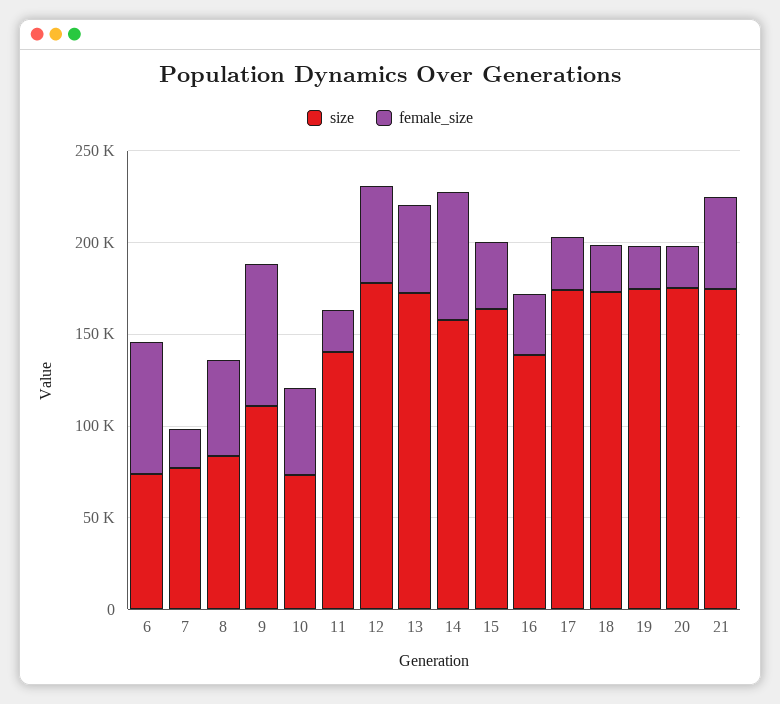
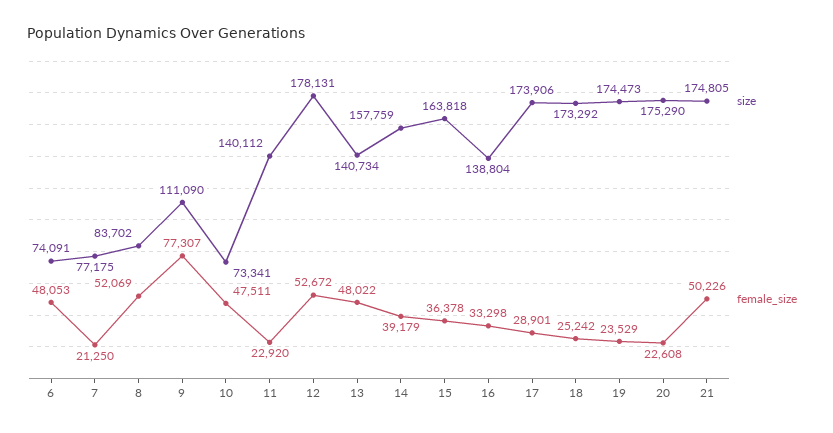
  {
    "size": {
      "6": 74091,
      "7": 77175,
      "8": 83702,
      "9": 111090,
      "10": 73341,
      "11": 140112,
      "12": 178131,
-     "13": 170000,
+     "13": 140734,
      "14": 157759,
      "15": 163818,
      "16": 138804,
      "17": 173906,
      "18": 173292,
      "19": 174473,
      "20": 175290,
      "21": 174805
    },
    "female_size": {
-     "6": 70000,
+     "6": 48053,
      "7": 21250,
      "8": 52069,
      "9": 77307,
      "10": 47511,
      "11": 22920,
      "12": 52672,
      "13": 48022,
-     "14": 70000,
+     "14": 39179,
      "15": 36378,
      "16": 33298,
      "17": 28901,
      "18": 25242,
      "19": 23529,
      "20": 22608,
      "21": 50226
    }
  }

